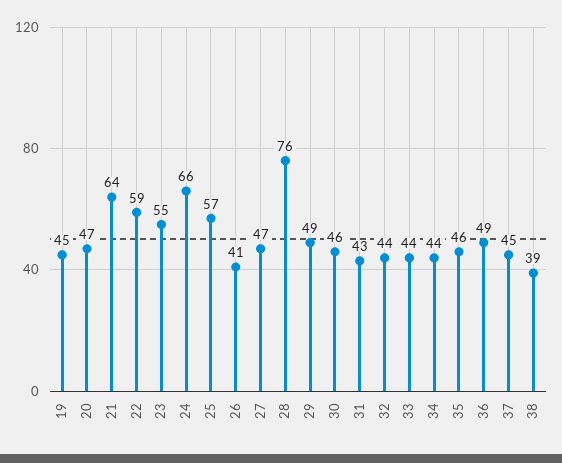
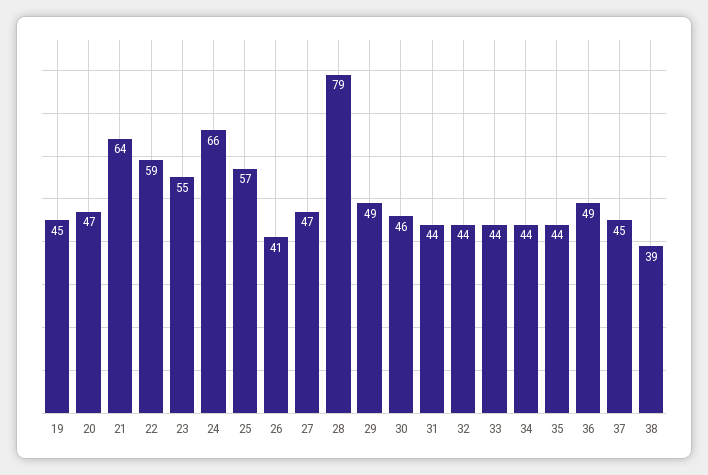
  {
    "19": 45,
    "20": 47,
    "21": 64,
    "22": 59,
    "23": 55,
    "24": 66,
    "25": 57,
    "26": 41,
    "27": 47,
-   "28": 76,
+   "28": 79,
    "29": 49,
    "30": 46,
-   "31": 43,
+   "31": 44,
    "32": 44,
    "33": 44,
    "34": 44,
-   "35": 46,
+   "35": 44,
    "36": 49,
    "37": 45,
    "38": 39
  }

